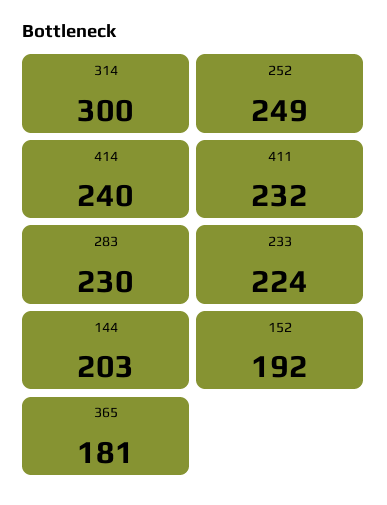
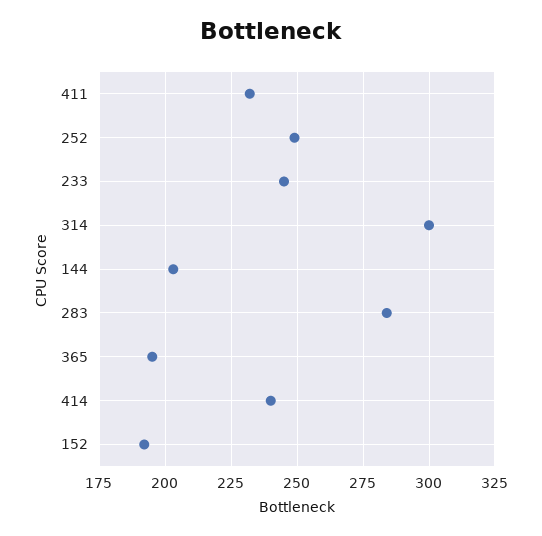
  {
    "314": 300,
    "252": 249,
    "414": 240,
    "411": 232,
-   "283": 230,
+   "283": 285,
-   "233": 224,
+   "233": 245,
    "144": 203,
    "152": 192,
-   "365": 181
+   "365": 195
  }

